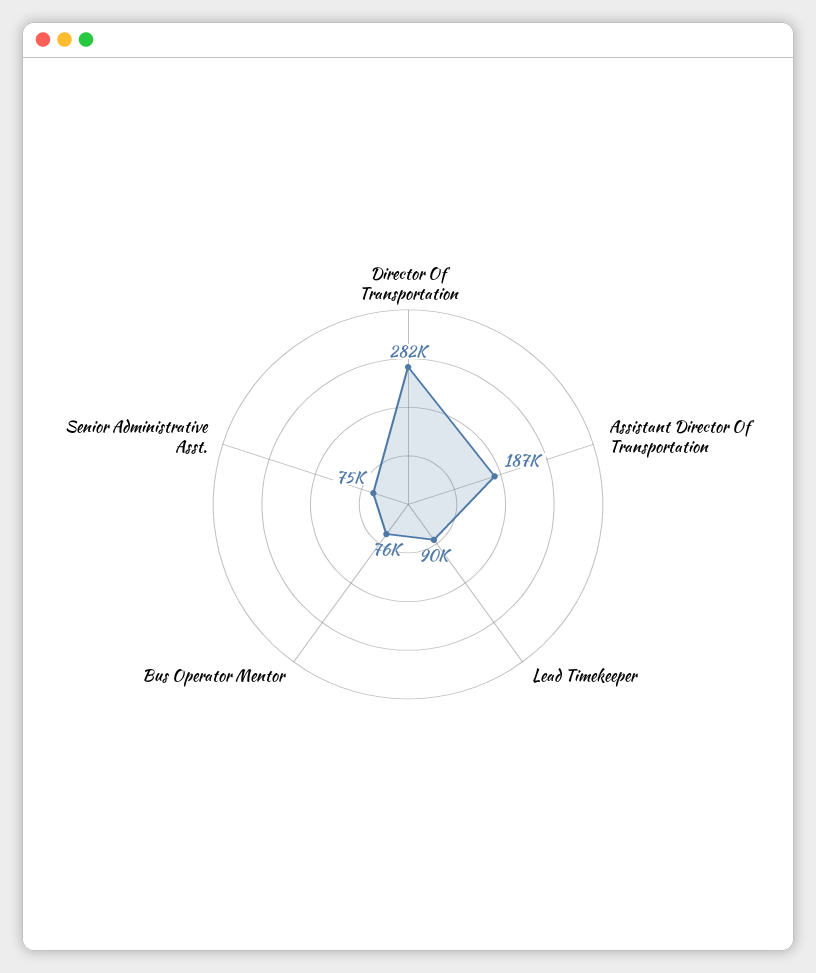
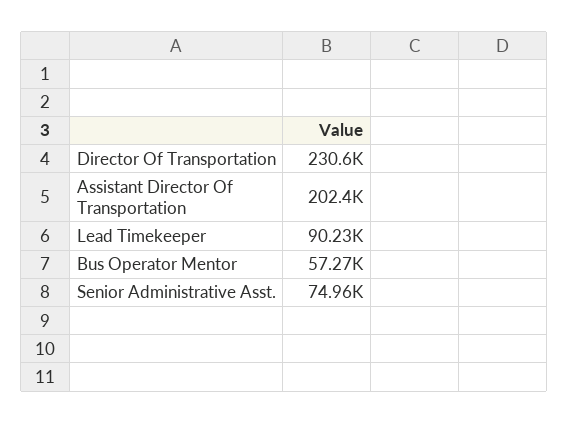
  {
-   "Director Of Transportation": 282000,
+   "Director Of Transportation": 230600,
-   "Assistant Director Of Transportation": 187000,
+   "Assistant Director Of Transportation": 202400,
    "Lead Timekeeper": 90230,
-   "Bus Operator Mentor": 76000,
+   "Bus Operator Mentor": 57270,
    "Senior Administrative Asst.": 74960
  }

